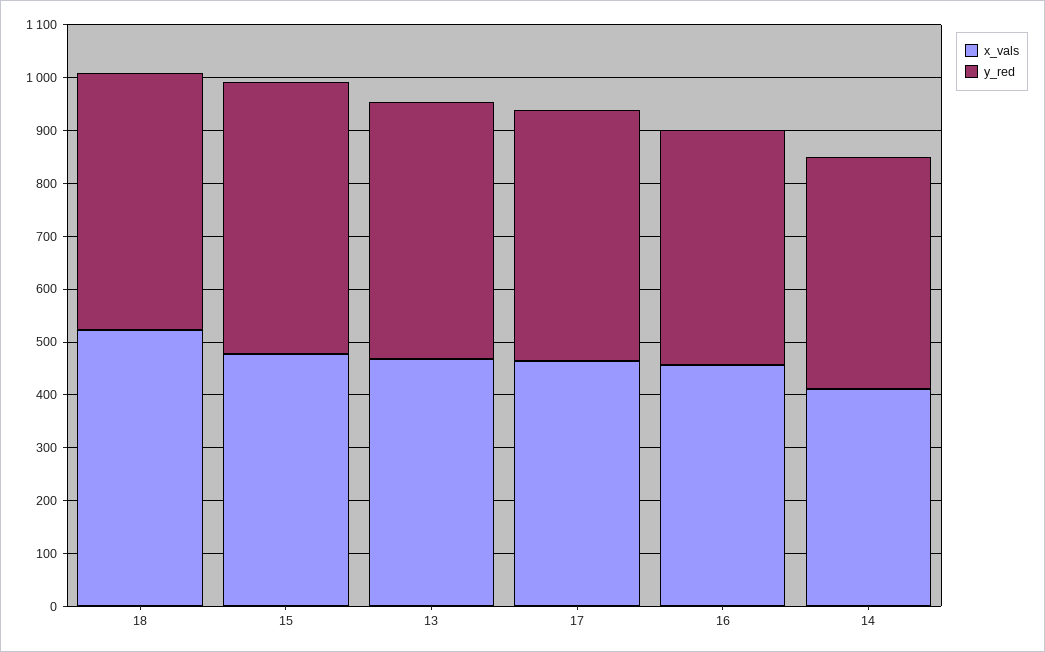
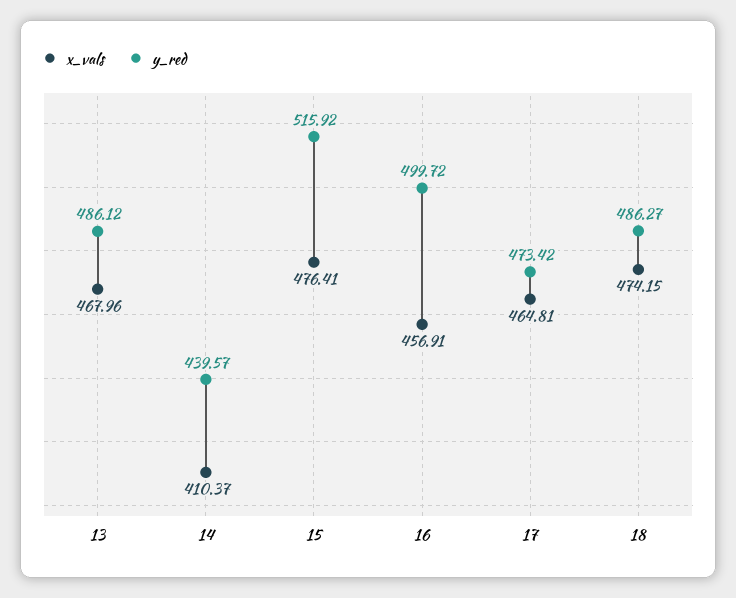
  {
    "x_vals": {
-     "18": 520,
+     "18": 474.15,
      "15": 476.41,
      "13": 467.96,
      "17": 464.81,
      "16": 456.91,
      "14": 410.37
    },
    "y_red": {
      "18": 486.27,
      "15": 515.92,
      "13": 486.12,
      "17": 473.42,
-     "16": 440,
+     "16": 499.72,
      "14": 439.57
    }
  }

